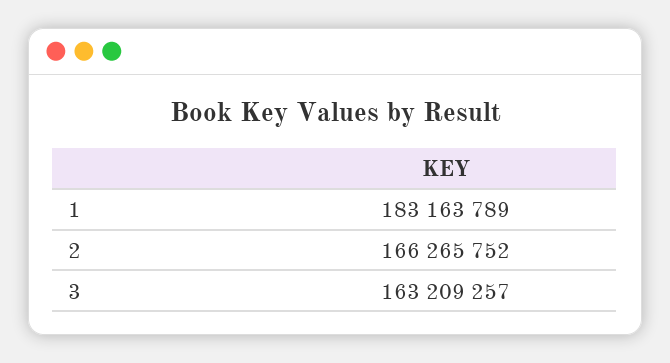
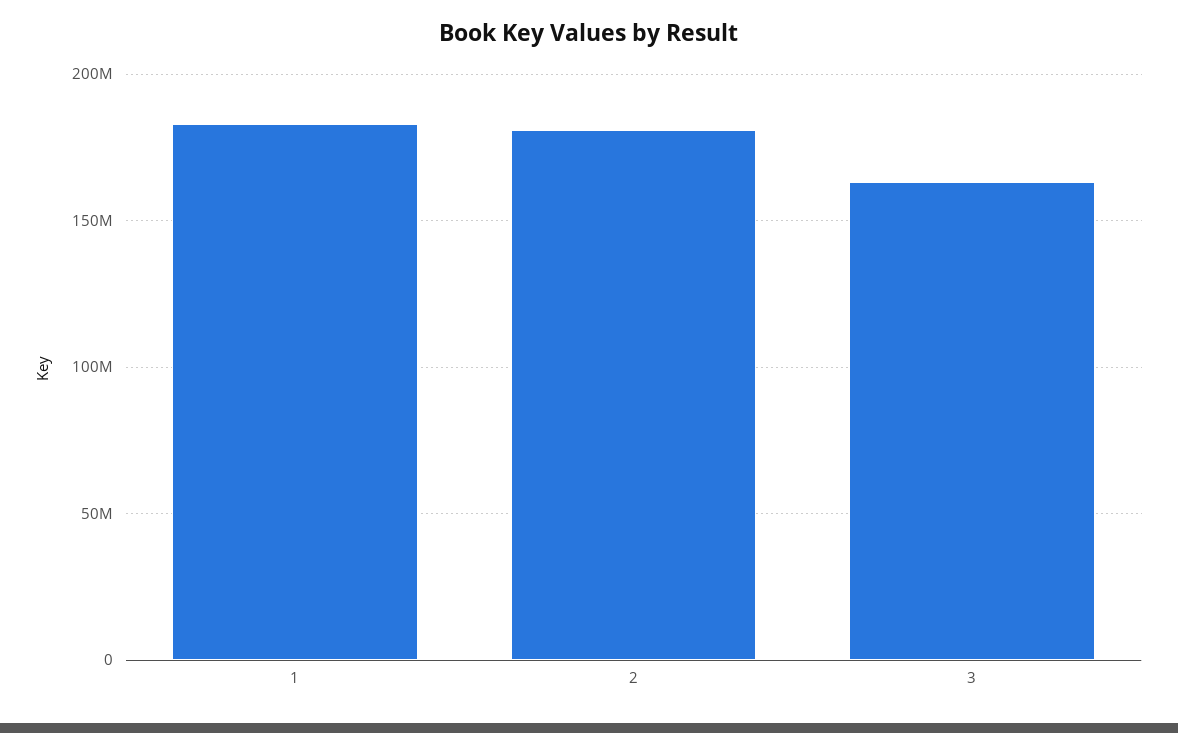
  {
    "1": 183163789,
-   "2": 166265752,
+   "2": 180000000,
    "3": 163209257
  }

